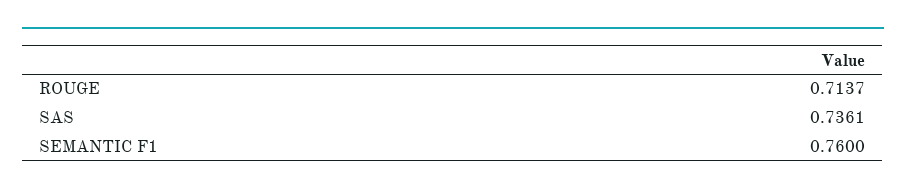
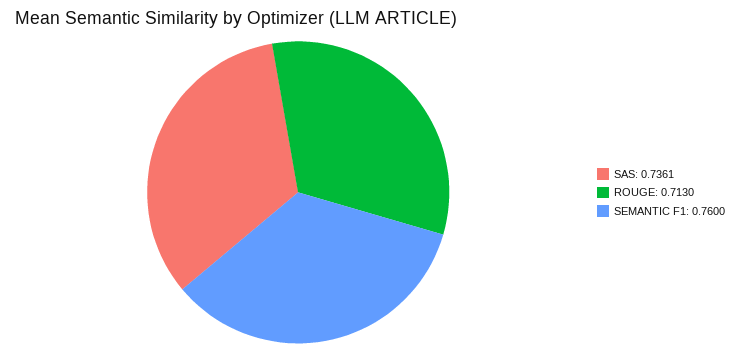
  {
-   "ROUGE": 0.7137,
+   "ROUGE": 0.713,
    "SAS": 0.7361,
    "SEMANTIC F1": 0.76
  }

